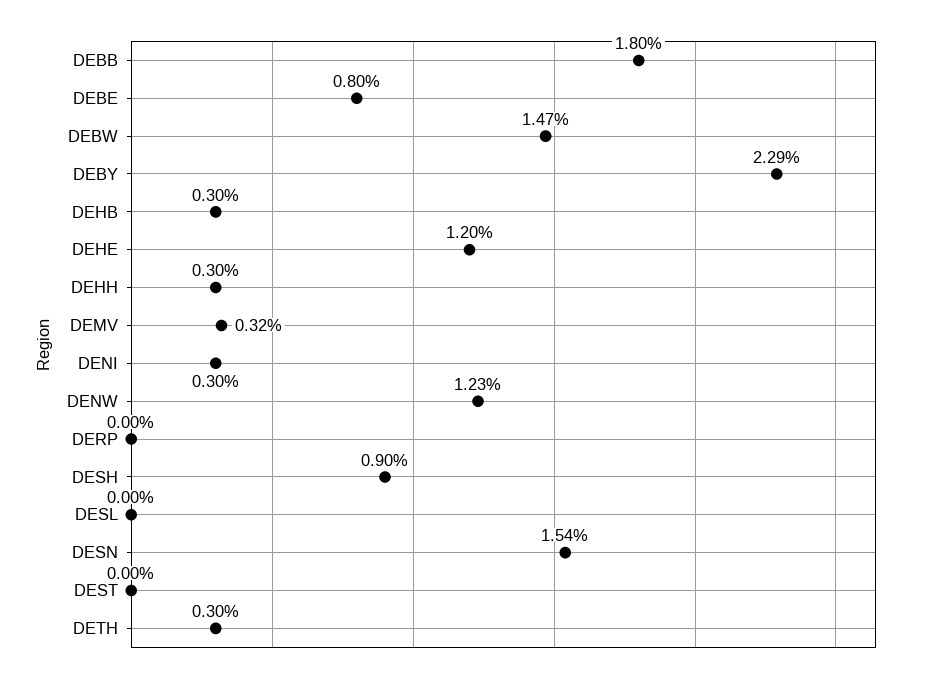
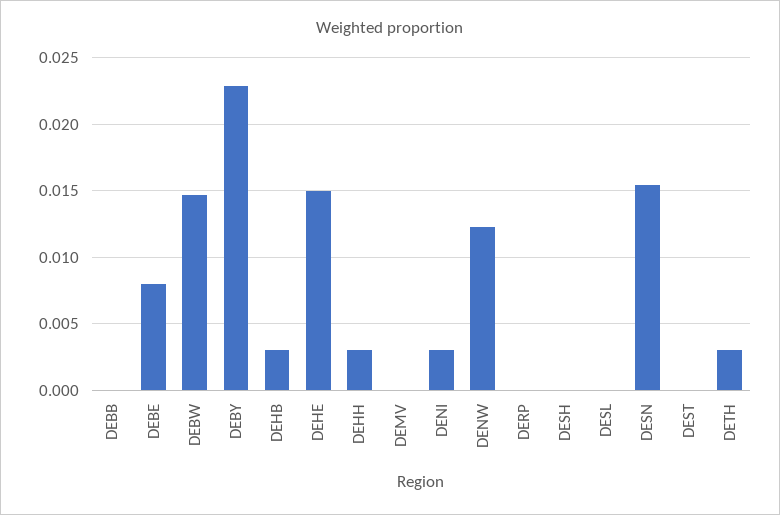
  {
-   "DEBB": 0.018,
+   "DEBB": 0,
    "DEBE": 0.008,
    "DEBW": 0.0147,
    "DEBY": 0.0229,
    "DEHB": 0.003,
-   "DEHE": 0.012,
+   "DEHE": 0.015,
    "DEHH": 0.003,
-   "DEMV": 0.0032,
+   "DEMV": 0,
    "DENI": 0.003,
    "DENW": 0.0123,
    "DERP": 0,
-   "DESH": 0.009,
+   "DESH": 0,
    "DESL": 0,
    "DESN": 0.0154,
    "DEST": 0,
    "DETH": 0.003
  }

